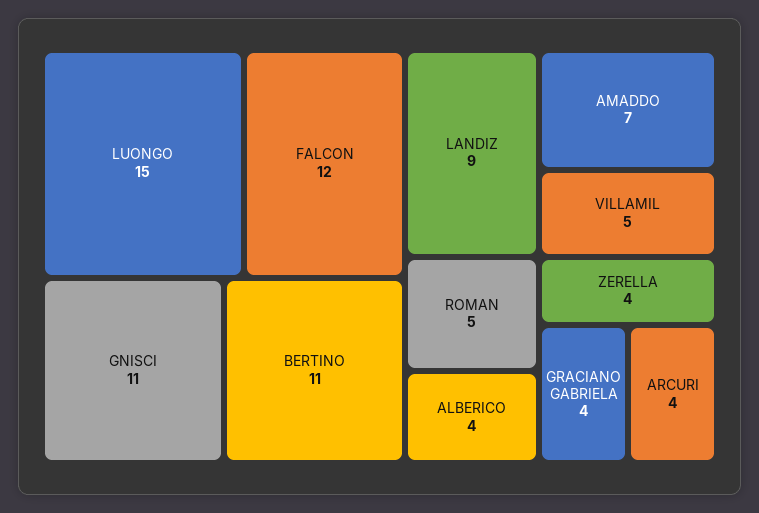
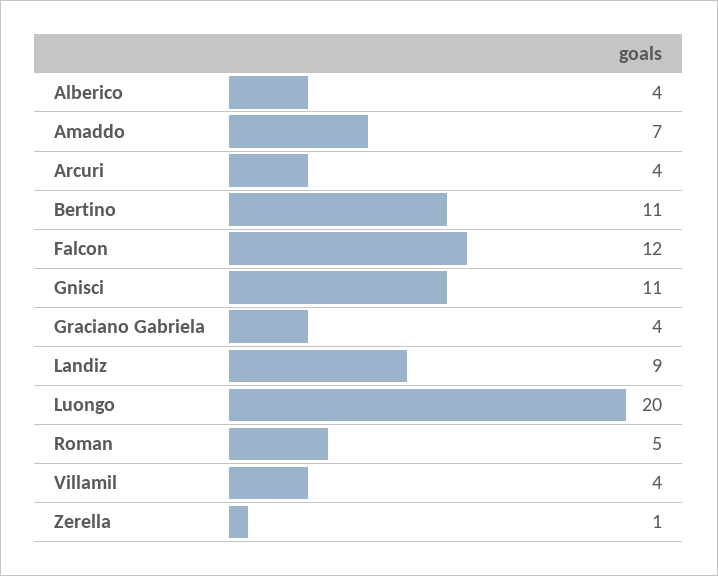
  {
-   "LUONGO": 15,
+   "LUONGO": 20,
    "FALCON": 12,
    "GNISCI": 11,
    "BERTINO": 11,
    "LANDIZ": 9,
    "AMADDO": 7,
-   "VILLAMIL": 5,
+   "VILLAMIL": 4,
    "ROMAN": 5,
    "ALBERICO": 4,
-   "ZERELLA": 4,
+   "ZERELLA": 1,
    "GRACIANO GABRIELA": 4,
    "ARCURI": 4
  }

